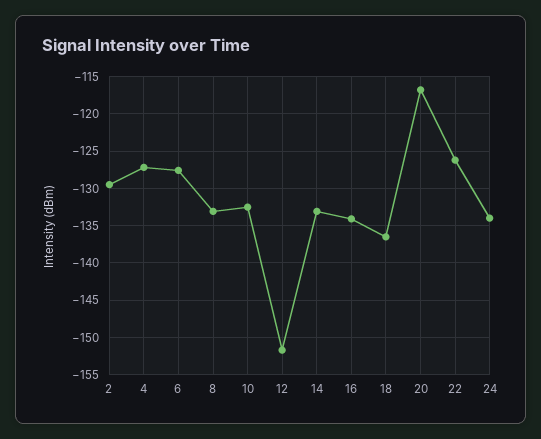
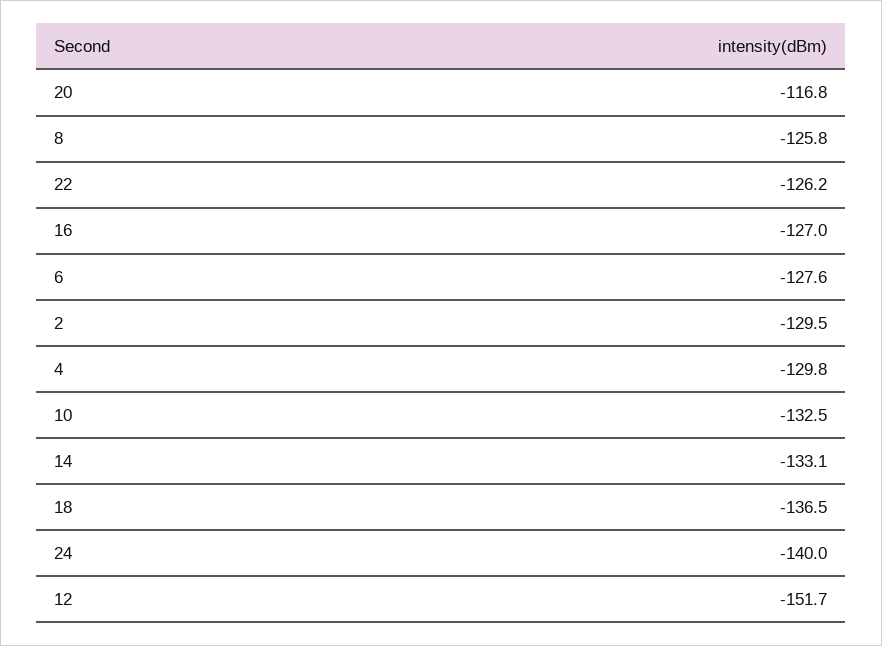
  {
    "2": -129.5,
-   "4": -127,
+   "4": -129.8,
    "6": -127.6,
-   "8": -133,
+   "8": -125.8,
    "10": -132.5,
    "12": -151.7,
    "14": -133.1,
-   "16": -134,
+   "16": -127,
    "18": -136.5,
    "20": -116.8,
    "22": -126.2,
-   "24": -134
+   "24": -140
  }

